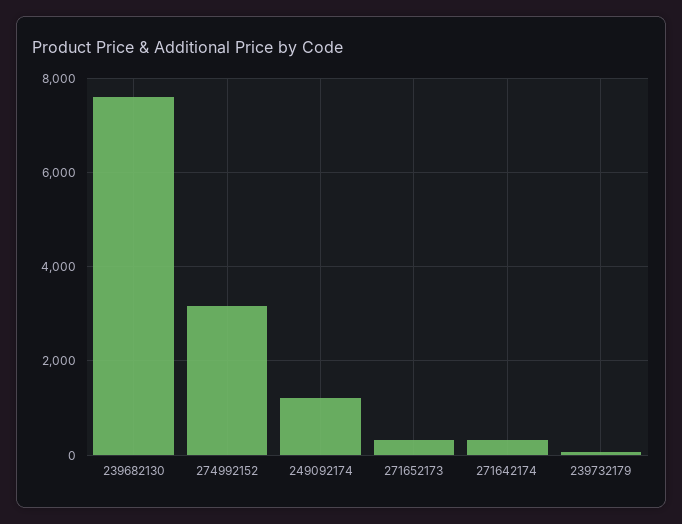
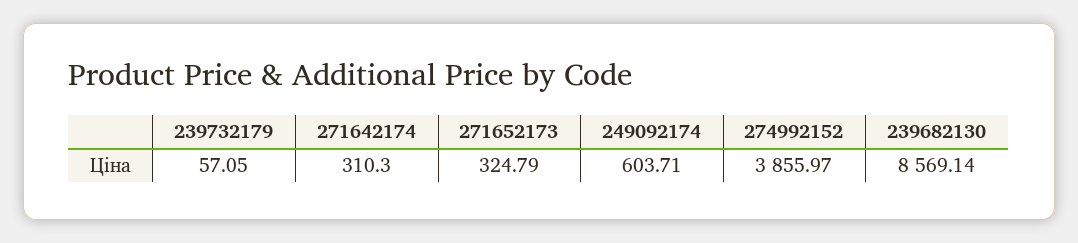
  {
-   "239682130": 7600,
+   "239682130": 8569.14,
-   "274992152": 3200,
+   "274992152": 3855.97,
-   "249092174": 1200,
+   "249092174": 603.71,
    "271652173": 324.79,
    "271642174": 310.3,
    "239732179": 57.05
  }

